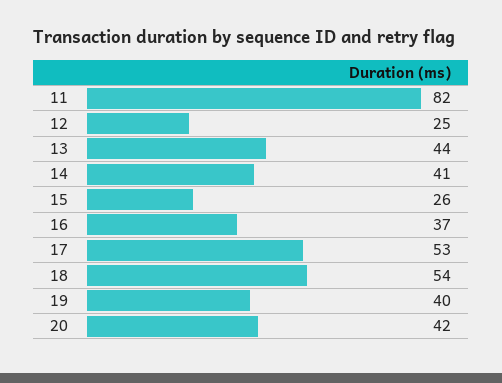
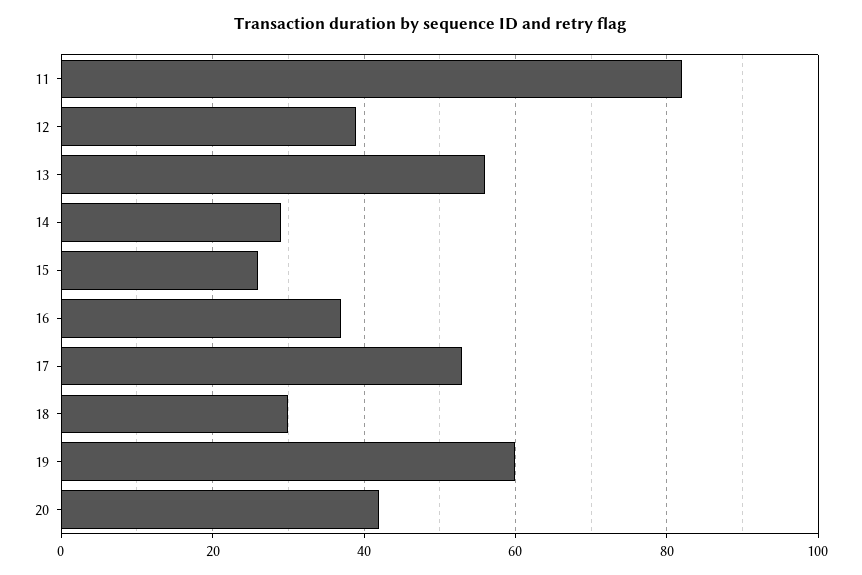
  {
    "11": 82,
-   "12": 25,
+   "12": 40,
-   "13": 44,
+   "13": 55,
-   "14": 41,
+   "14": 30,
    "15": 26,
    "16": 37,
    "17": 53,
-   "18": 54,
+   "18": 30,
-   "19": 40,
+   "19": 60,
    "20": 42
  }

